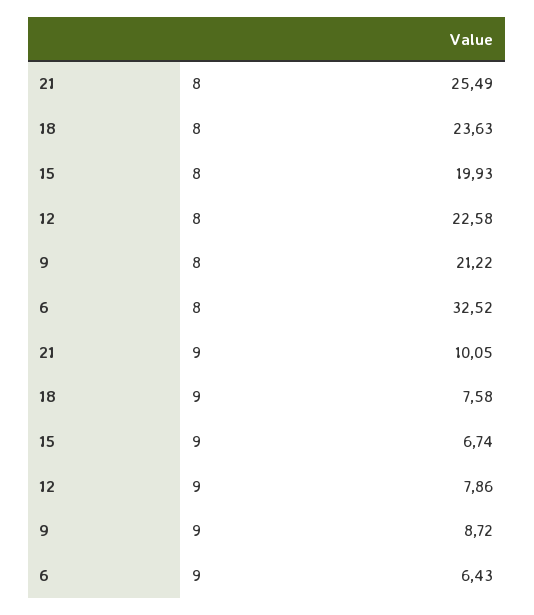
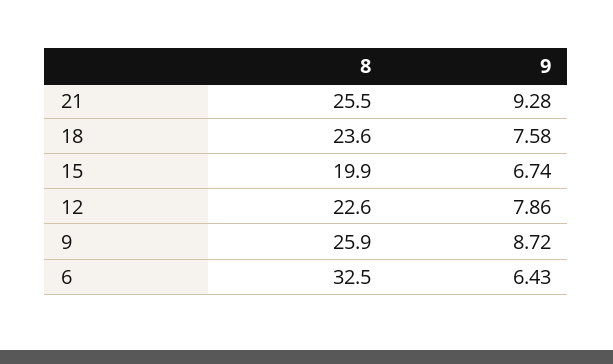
  {
    "21": {
      "8": 25.49,
-     "9": 10.05
+     "9": 9.28
    },
    "18": {
      "8": 23.63,
      "9": 7.58
    },
    "15": {
      "8": 19.93,
      "9": 6.74
    },
    "12": {
      "8": 22.58,
      "9": 7.86
    },
    "9": {
-     "8": 21.22,
+     "8": 25.9,
      "9": 8.72
    },
    "6": {
      "8": 32.52,
      "9": 6.43
    }
  }

